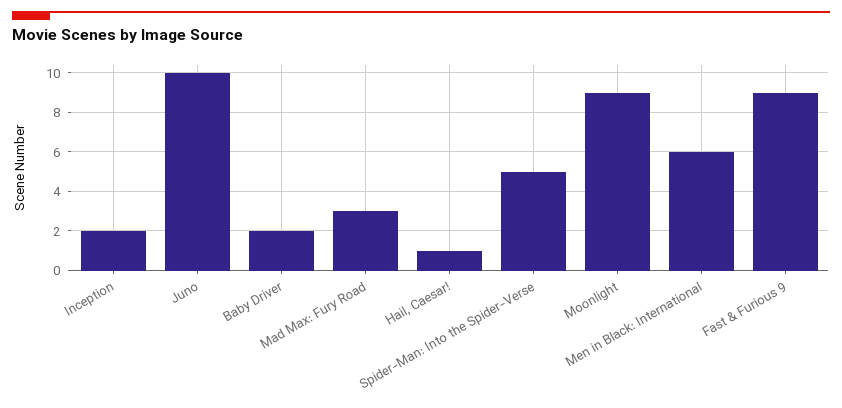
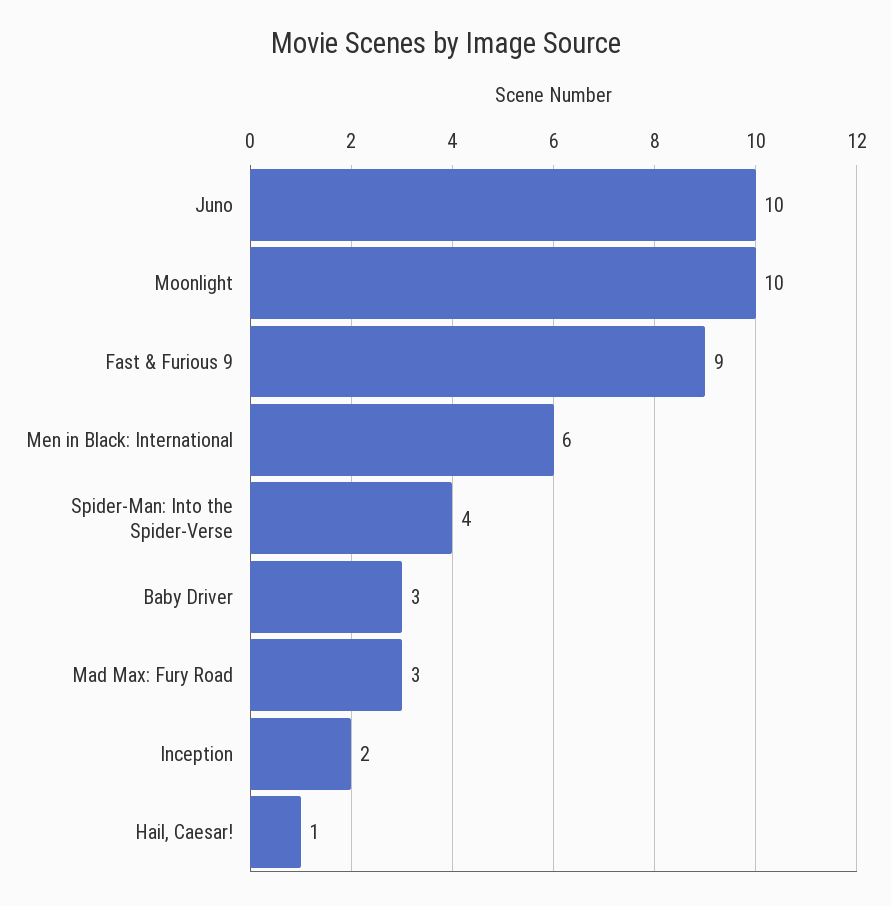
  {
    "Inception": 2,
    "Juno": 10,
-   "Baby Driver": 2,
+   "Baby Driver": 3,
    "Mad Max: Fury Road": 3,
    "Hail, Caesar!": 1,
-   "Spider-Man: Into the Spider-Verse": 5,
+   "Spider-Man: Into the Spider-Verse": 4,
-   "Moonlight": 9,
+   "Moonlight": 10,
    "Men in Black: International": 6,
    "Fast & Furious 9": 9
  }

